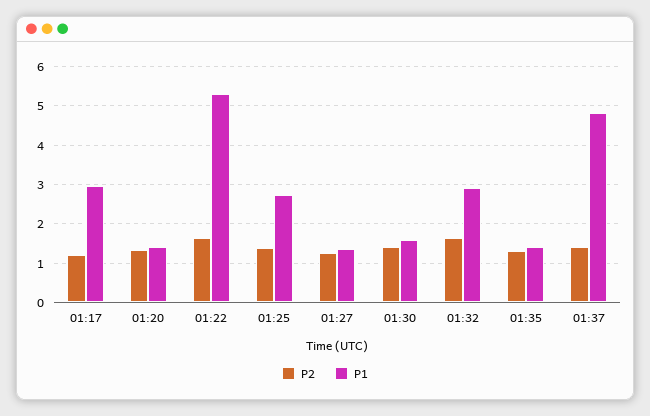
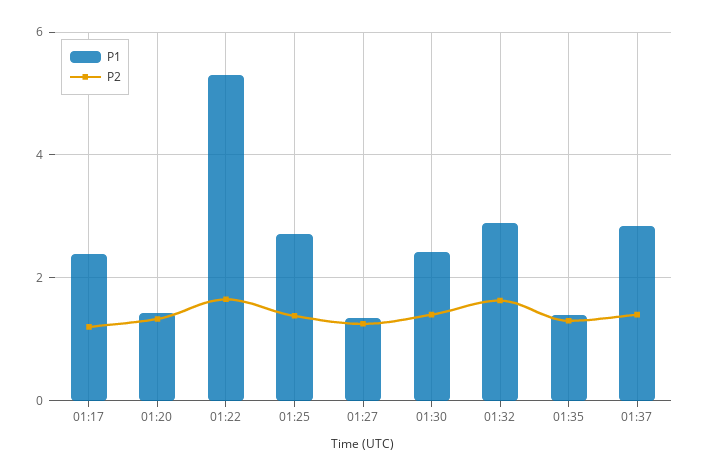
  {
    "P2": {
      "01:17": 1.2,
      "01:20": 1.4,
      "01:22": 1.6,
      "01:25": 1.4,
      "01:27": 1.2,
      "01:30": 1.4,
      "01:32": 1.6,
      "01:35": 1.4,
      "01:37": 1.4
    },
    "P1": {
-     "01:17": 3,
+     "01:17": 2.4,
      "01:20": 1.4,
      "01:22": 5.4,
      "01:25": 2.8,
      "01:27": 1.4,
-     "01:30": 1.6,
+     "01:30": 2.4,
      "01:32": 3,
      "01:35": 1.4,
-     "01:37": 4.8
+     "01:37": 2.8
    }
  }

